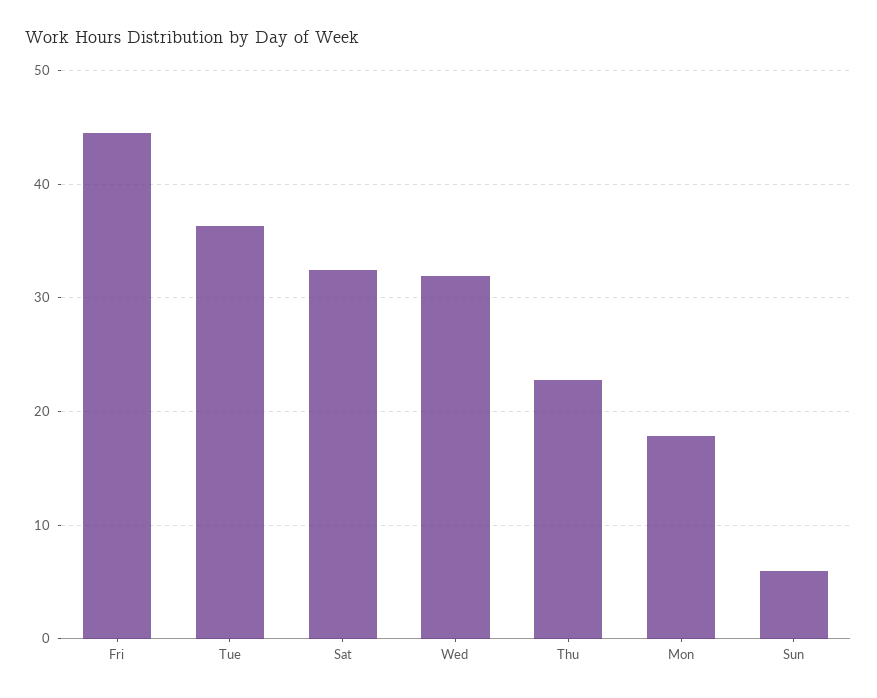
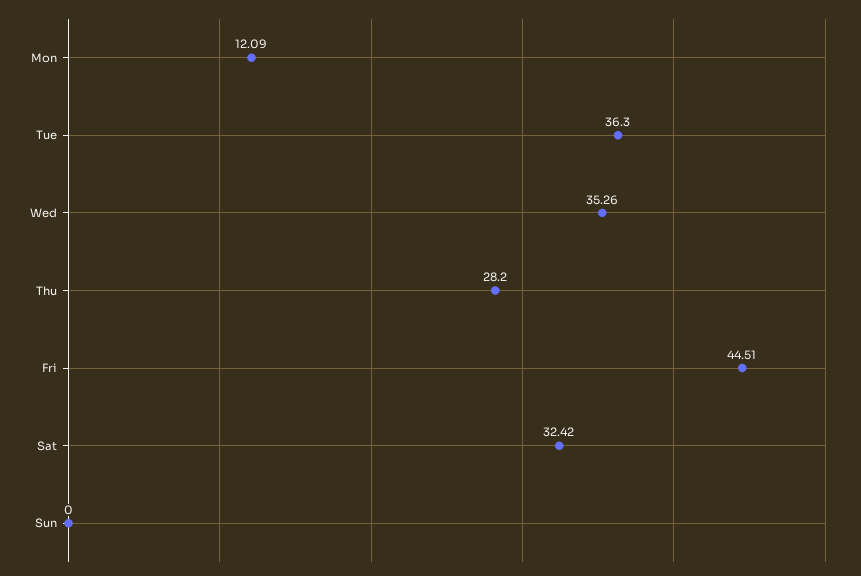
  {
    "Fri": 44.51,
    "Tue": 36.3,
    "Sat": 32.42,
-   "Wed": 32,
+   "Wed": 35.26,
-   "Thu": 23,
+   "Thu": 28.2,
-   "Mon": 18,
+   "Mon": 12.09,
-   "Sun": 6
+   "Sun": 0
  }

